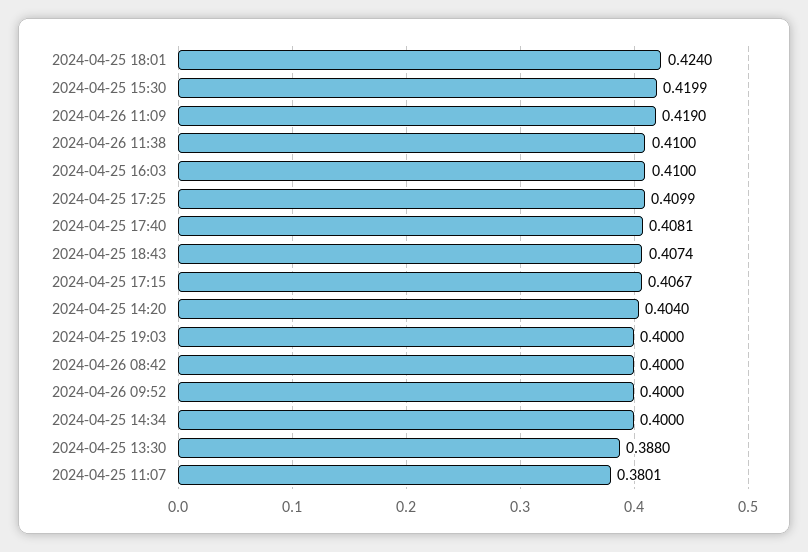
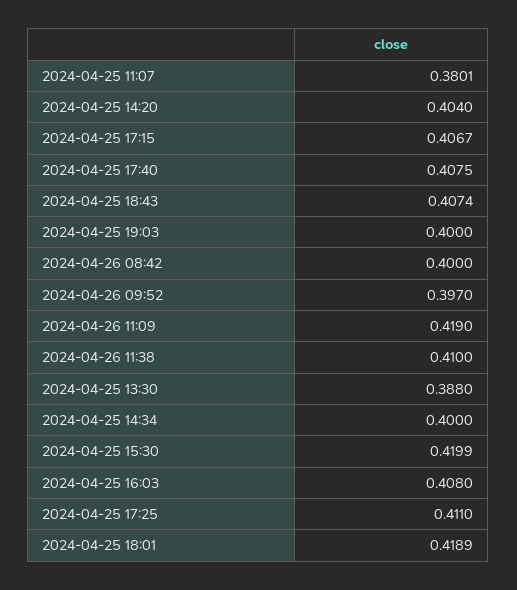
  {
-   "2024-04-25 18:01": 0.424,
+   "2024-04-25 18:01": 0.4189,
    "2024-04-25 15:30": 0.4199,
    "2024-04-26 11:09": 0.419,
    "2024-04-26 11:38": 0.41,
-   "2024-04-25 16:03": 0.41,
+   "2024-04-25 16:03": 0.408,
-   "2024-04-25 17:25": 0.4099,
+   "2024-04-25 17:25": 0.411,
-   "2024-04-25 17:40": 0.4081,
+   "2024-04-25 17:40": 0.4075,
    "2024-04-25 18:43": 0.4074,
    "2024-04-25 17:15": 0.4067,
    "2024-04-25 14:20": 0.404,
    "2024-04-25 19:03": 0.4,
    "2024-04-26 08:42": 0.4,
-   "2024-04-26 09:52": 0.4,
+   "2024-04-26 09:52": 0.397,
    "2024-04-25 14:34": 0.4,
    "2024-04-25 13:30": 0.388,
    "2024-04-25 11:07": 0.3801
  }

